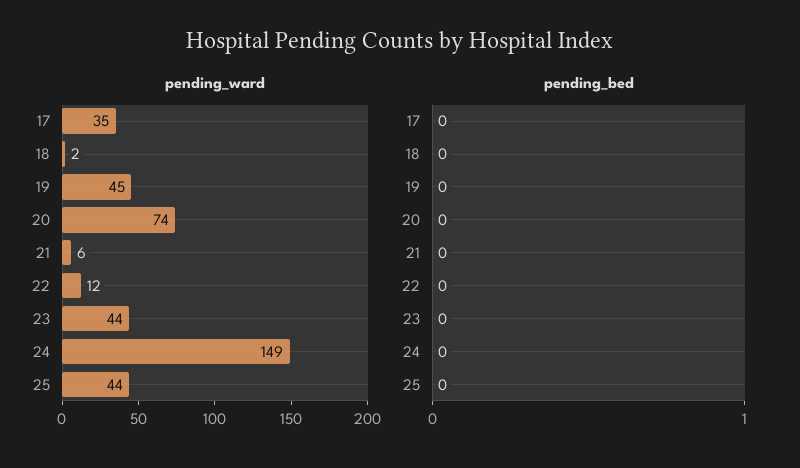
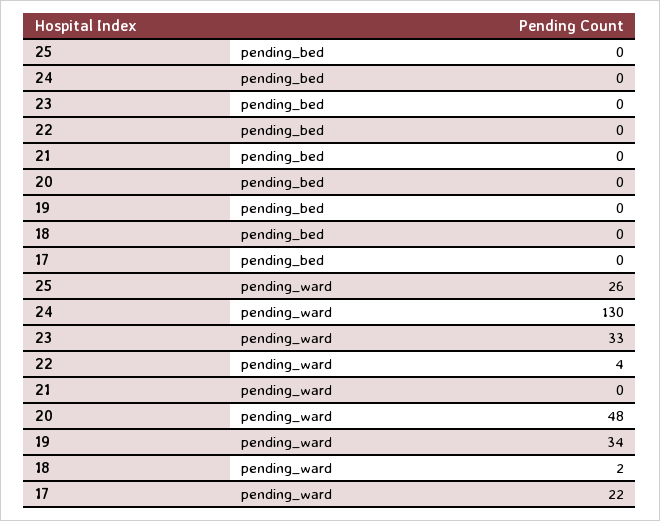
  {
    "pending_ward": {
-     "17": 35,
+     "17": 22,
      "18": 2,
-     "19": 45,
+     "19": 34,
-     "20": 74,
+     "20": 48,
-     "21": 6,
+     "21": 0,
-     "22": 12,
+     "22": 4,
-     "23": 44,
+     "23": 33,
-     "24": 149,
+     "24": 130,
-     "25": 44
+     "25": 26
    },
    "pending_bed": {
      "17": 0,
      "18": 0,
      "19": 0,
      "20": 0,
      "21": 0,
      "22": 0,
      "23": 0,
      "24": 0,
      "25": 0
    }
  }

